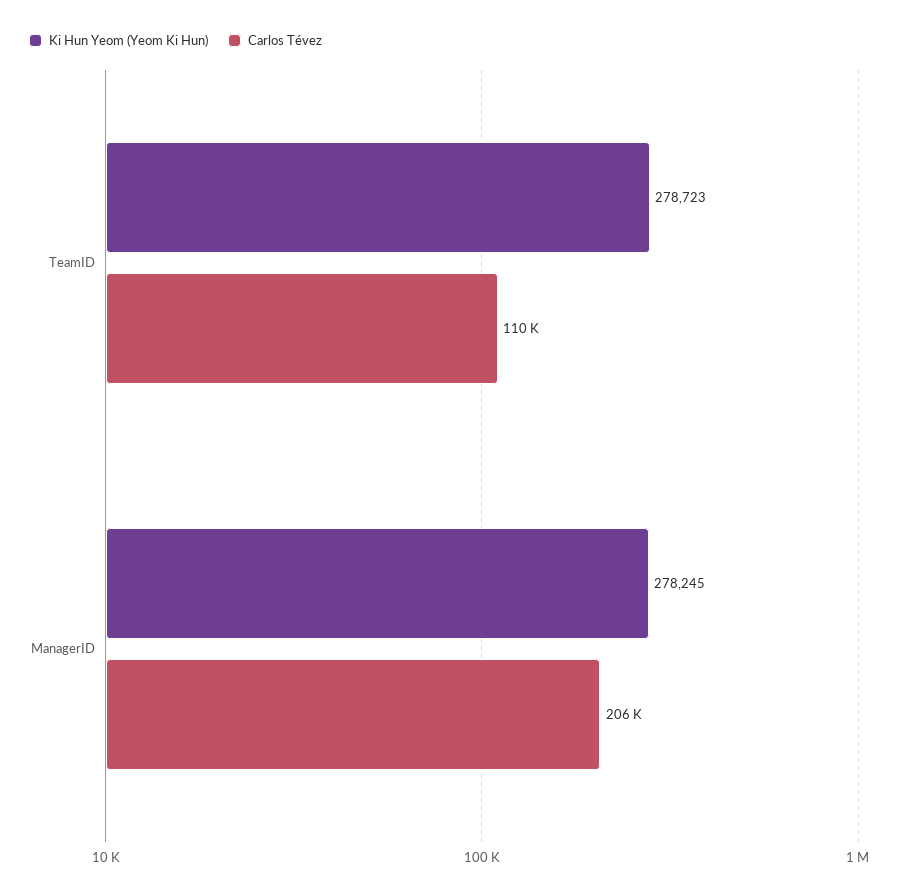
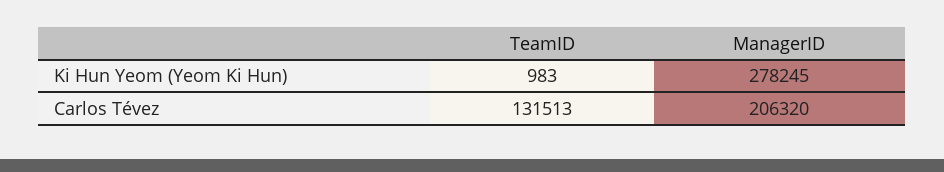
  {
    "Ki Hun Yeom (Yeom Ki Hun)": {
-     "TeamID": 278723,
+     "TeamID": 983,
      "ManagerID": 278245
    },
    "Carlos Tévez": {
-     "TeamID": 110000,
+     "TeamID": 131513,
      "ManagerID": 206320
    }
  }

